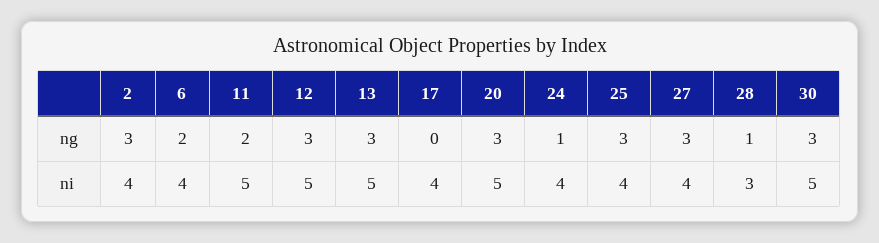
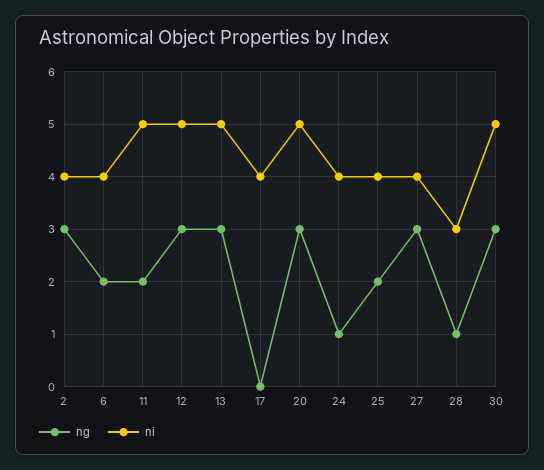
  {
    "ng": {
      "2": 3,
      "6": 2,
      "11": 2,
      "12": 3,
      "13": 3,
      "17": 0,
      "20": 3,
      "24": 1,
-     "25": 3,
+     "25": 2,
      "27": 3,
      "28": 1,
      "30": 3
    },
    "ni": {
      "2": 4,
      "6": 4,
      "11": 5,
      "12": 5,
      "13": 5,
      "17": 4,
      "20": 5,
      "24": 4,
      "25": 4,
      "27": 4,
      "28": 3,
      "30": 5
    }
  }

